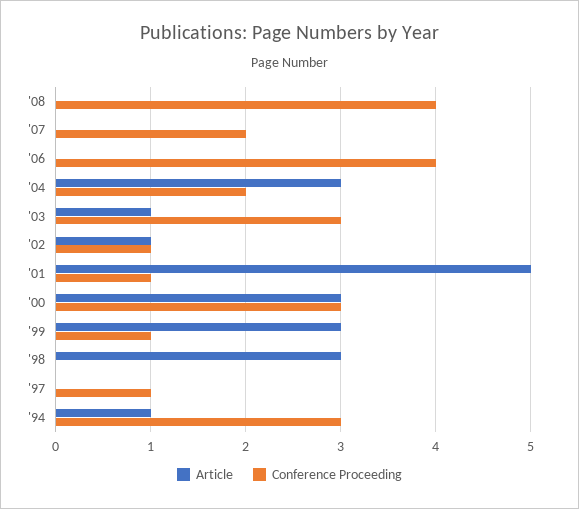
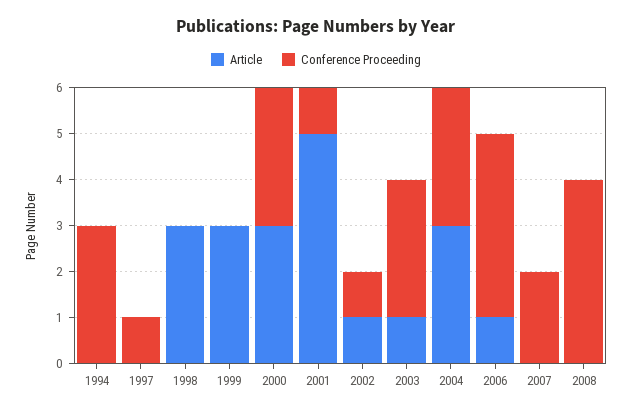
  {
    "Article": {
      "'08": 0,
      "'07": 0,
-     "'06": 0,
+     "'06": 1,
      "'04": 3,
      "'03": 1,
      "'02": 1,
      "'01": 5,
      "'00": 3,
      "'99": 3,
      "'98": 3,
      "'97": 0,
-     "'94": 1
+     "'94": 0
    },
    "Conference Proceeding": {
      "'08": 4,
      "'07": 2,
      "'06": 4,
-     "'04": 2,
+     "'04": 3,
      "'03": 3,
      "'02": 1,
      "'01": 1,
      "'00": 3,
-     "'99": 1,
+     "'99": 0,
      "'98": 0,
      "'97": 1,
      "'94": 3
    }
  }

